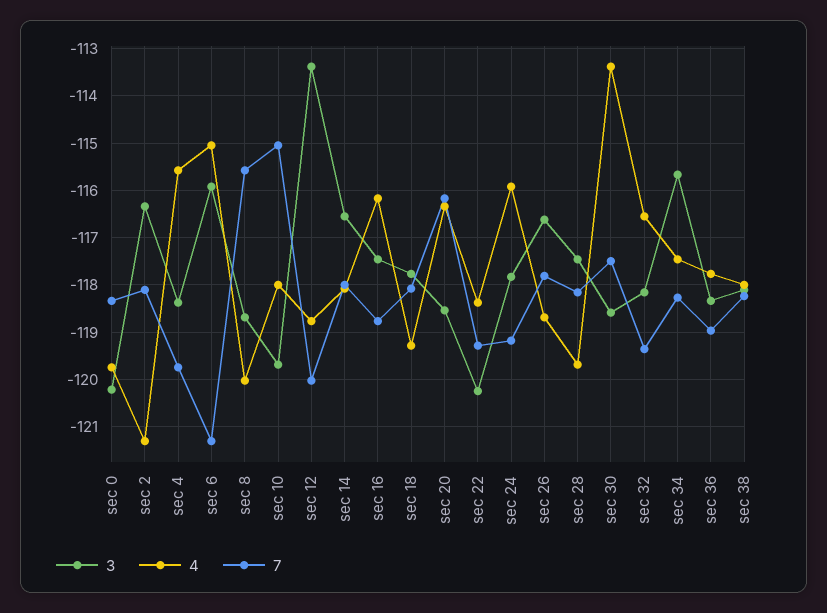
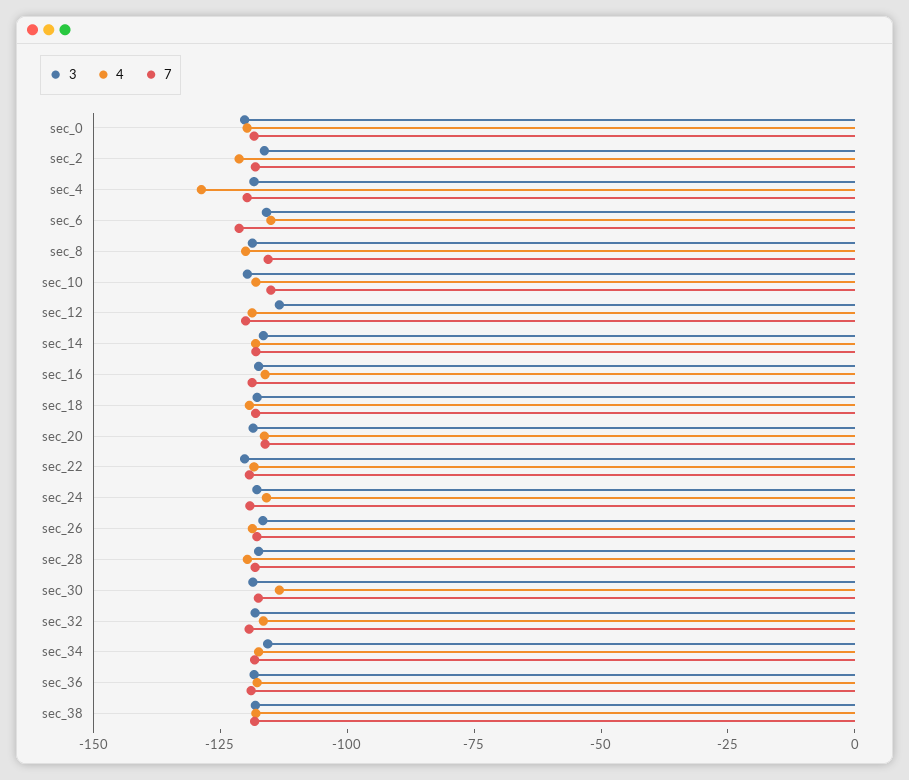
  {
    "3": {
      "sec 0": -120.2,
      "sec 2": -116.4,
      "sec 4": -118.4,
      "sec 6": -116,
      "sec 8": -118.6,
      "sec 10": -119.6,
      "sec 12": -113.4,
      "sec 14": -116.6,
      "sec 16": -117.4,
      "sec 18": -117.8,
      "sec 20": -118.6,
      "sec 22": -120.2,
      "sec 24": -117.8,
      "sec 26": -116.6,
      "sec 28": -117.4,
      "sec 30": -118.6,
      "sec 32": -118.2,
      "sec 34": -115.6,
      "sec 36": -118.4,
      "sec 38": -118.2
    },
    "4": {
      "sec 0": -119.8,
      "sec 2": -121.4,
-     "sec 4": -115.6,
+     "sec 4": -130,
      "sec 6": -115,
      "sec 8": -120,
      "sec 10": -118,
      "sec 12": -118.8,
      "sec 14": -118,
      "sec 16": -116.2,
      "sec 18": -119.2,
      "sec 20": -116.4,
      "sec 22": -118.4,
      "sec 24": -116,
      "sec 26": -118.6,
      "sec 28": -119.6,
      "sec 30": -113.4,
      "sec 32": -116.6,
      "sec 34": -117.4,
      "sec 36": -117.8,
      "sec 38": -118
    },
    "7": {
      "sec 0": -118.4,
      "sec 2": -118.2,
      "sec 4": -119.8,
      "sec 6": -121.4,
      "sec 8": -115.6,
      "sec 10": -115,
      "sec 12": -120,
      "sec 14": -118,
      "sec 16": -118.8,
      "sec 18": -118,
      "sec 20": -116.2,
      "sec 22": -119.2,
      "sec 24": -119.2,
      "sec 26": -117.8,
      "sec 28": -118.2,
      "sec 30": -117.6,
      "sec 32": -119.4,
      "sec 34": -118.2,
      "sec 36": -119,
      "sec 38": -118.2
    }
  }

